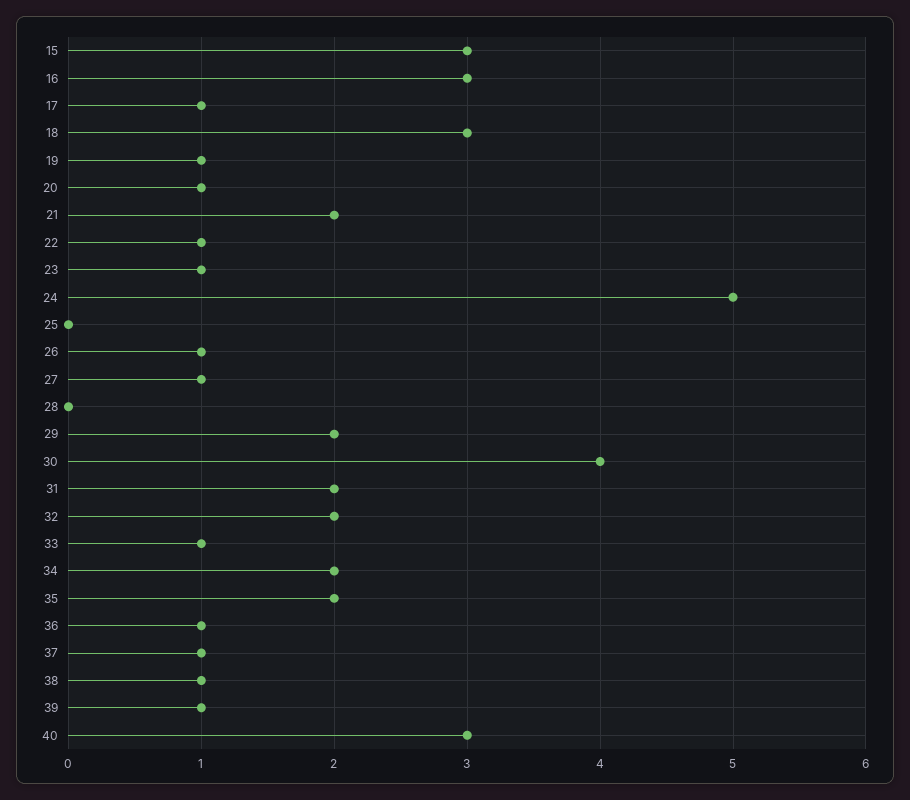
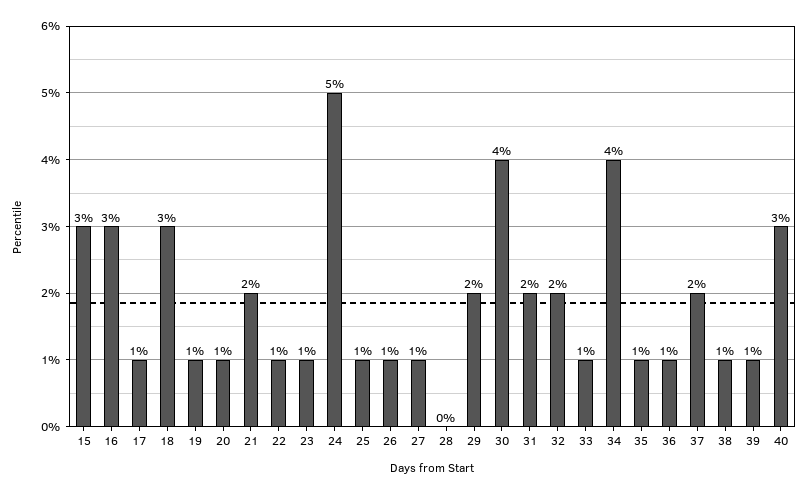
  {
    "15": 3,
    "16": 3,
    "17": 1,
    "18": 3,
    "19": 1,
    "20": 1,
    "21": 2,
    "22": 1,
    "23": 1,
    "24": 5,
-   "25": 0,
+   "25": 1,
    "26": 1,
    "27": 1,
    "28": 0,
    "29": 2,
    "30": 4,
    "31": 2,
    "32": 2,
    "33": 1,
-   "34": 2,
+   "34": 4,
-   "35": 2,
+   "35": 1,
    "36": 1,
-   "37": 1,
+   "37": 2,
    "38": 1,
    "39": 1,
    "40": 3
  }

